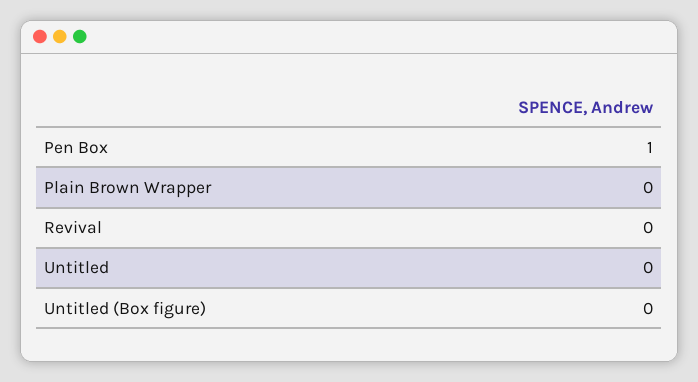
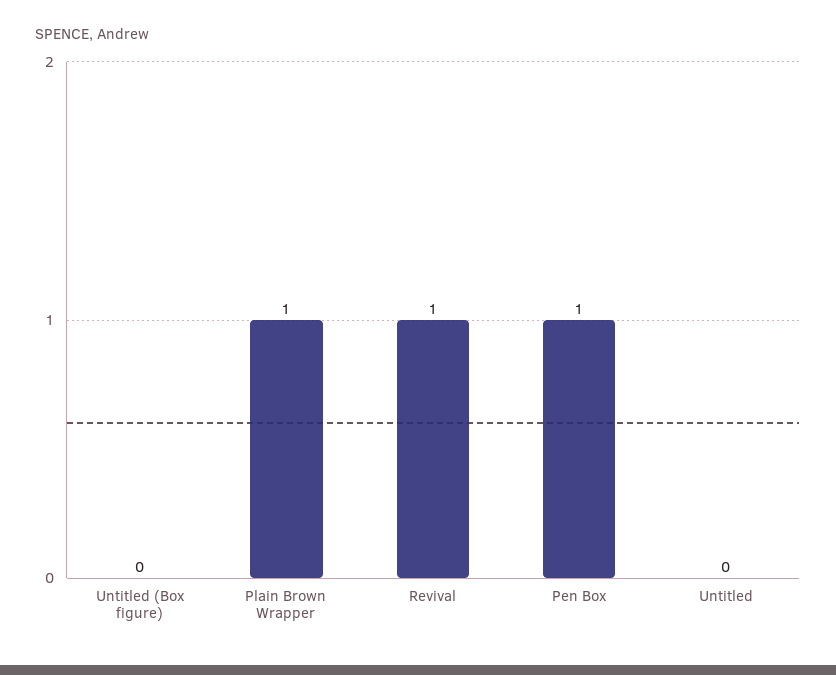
  {
    "Pen Box": 1,
-   "Plain Brown Wrapper": 0,
+   "Plain Brown Wrapper": 1,
-   "Revival": 0,
+   "Revival": 1,
    "Untitled": 0,
    "Untitled (Box figure)": 0
  }

